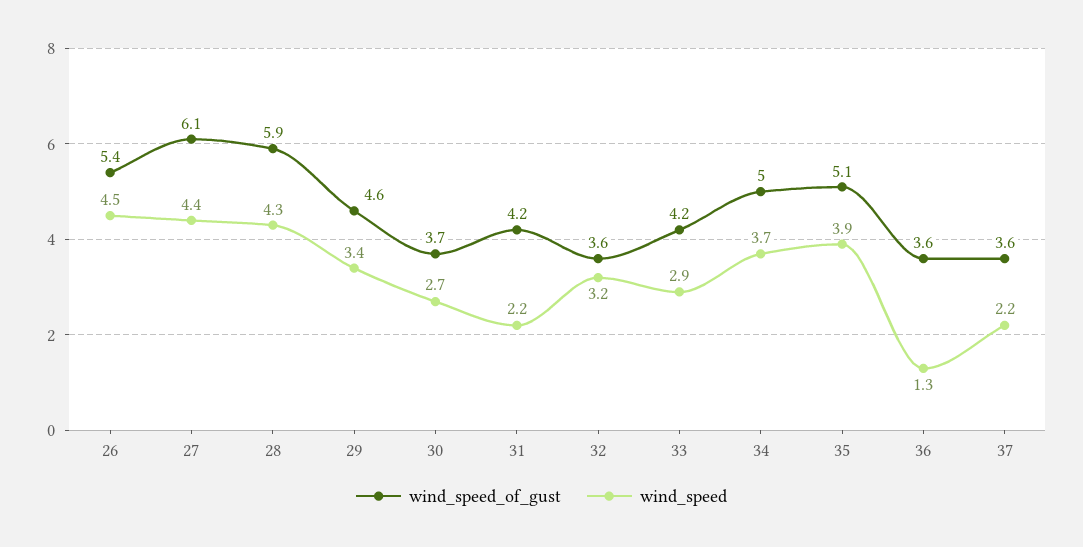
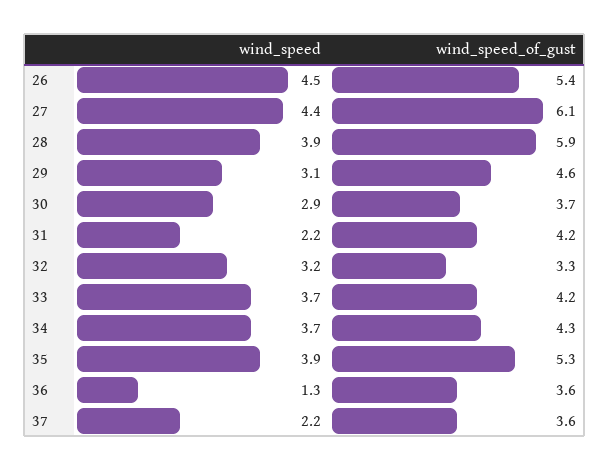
  {
    "wind_speed_of_gust": {
      "26": 5.4,
      "27": 6.1,
      "28": 5.9,
      "29": 4.6,
      "30": 3.7,
      "31": 4.2,
-     "32": 3.6,
+     "32": 3.3,
      "33": 4.2,
-     "34": 5,
+     "34": 4.3,
-     "35": 5.1,
+     "35": 5.3,
      "36": 3.6,
      "37": 3.6
    },
    "wind_speed": {
      "26": 4.5,
      "27": 4.4,
-     "28": 4.3,
+     "28": 3.9,
-     "29": 3.4,
+     "29": 3.1,
-     "30": 2.7,
+     "30": 2.9,
      "31": 2.2,
      "32": 3.2,
-     "33": 2.9,
+     "33": 3.7,
      "34": 3.7,
      "35": 3.9,
      "36": 1.3,
      "37": 2.2
    }
  }

